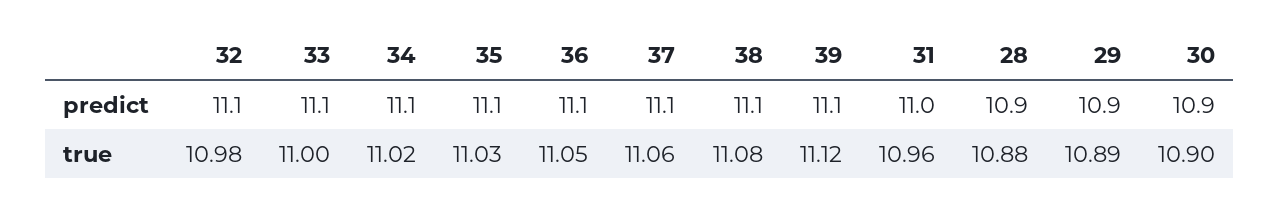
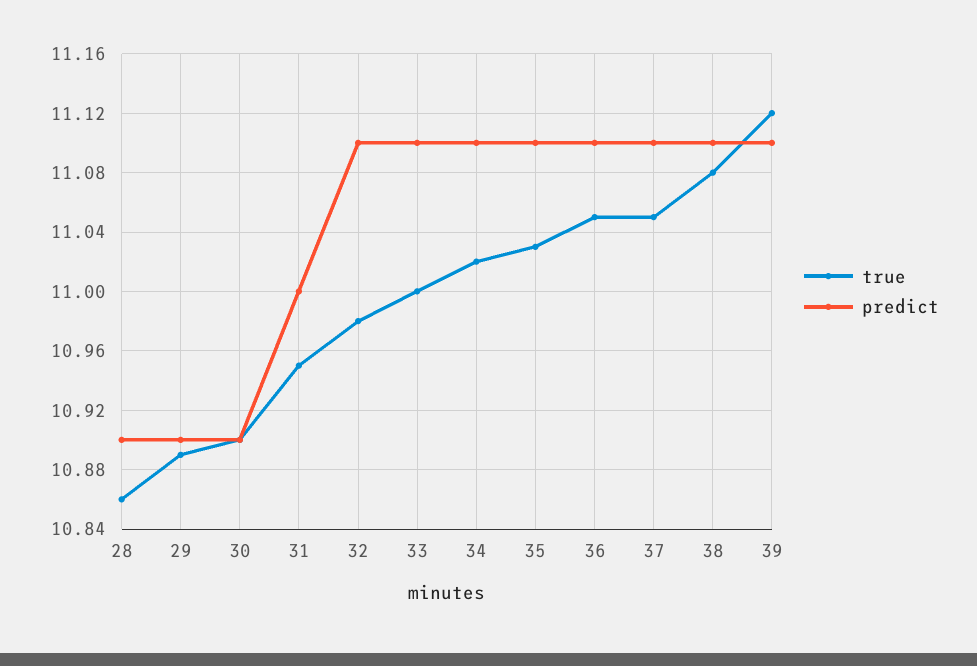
  {
    "predict": {
      "32": 11.1,
      "33": 11.1,
      "34": 11.1,
      "35": 11.1,
      "36": 11.1,
      "37": 11.1,
      "38": 11.1,
      "39": 11.1,
      "31": 11,
      "28": 10.9,
      "29": 10.9,
      "30": 10.9
    },
    "true": {
      "32": 10.98,
      "33": 11,
      "34": 11.02,
      "35": 11.03,
      "36": 11.05,
-     "37": 11.06,
+     "37": 11.05,
      "38": 11.08,
      "39": 11.12,
-     "31": 10.96,
+     "31": 10.95,
-     "28": 10.88,
+     "28": 10.86,
      "29": 10.89,
      "30": 10.9
    }
  }

